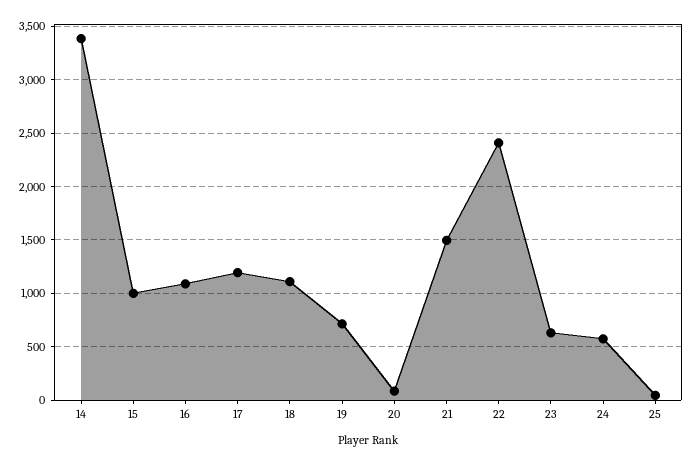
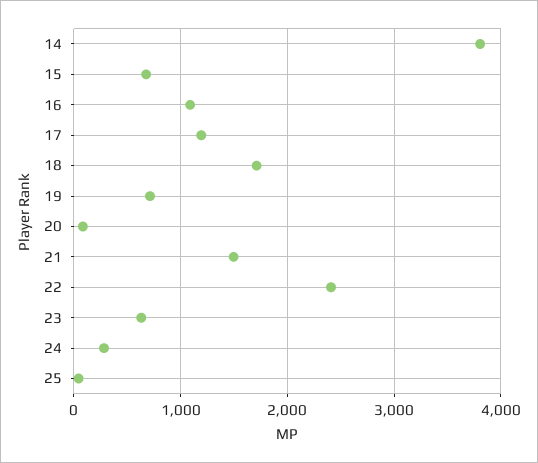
  {
-   "14": 3400,
+   "14": 3800,
-   "15": 1000,
+   "15": 700,
    "16": 1100,
    "17": 1200,
-   "18": 1100,
+   "18": 1700,
    "19": 700,
    "20": 100,
    "21": 1500,
    "22": 2400,
    "23": 600,
-   "24": 600,
+   "24": 300,
    "25": 0
  }

